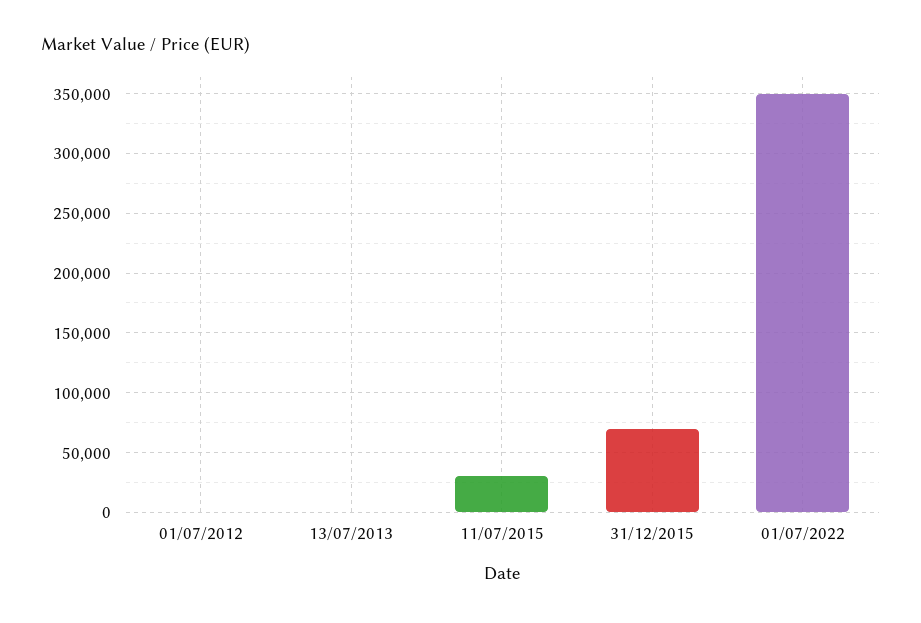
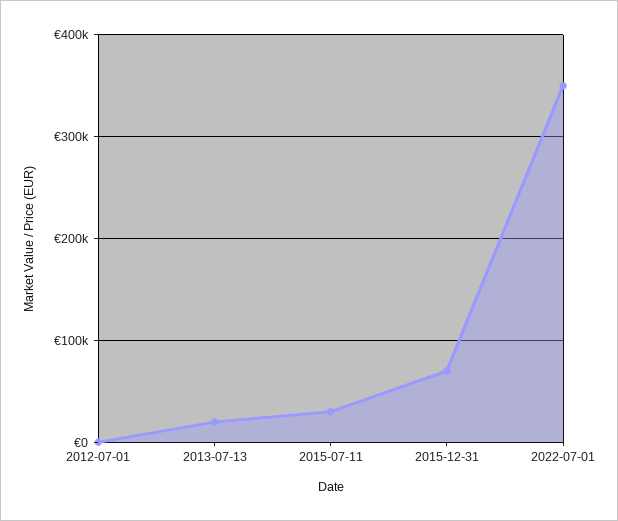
  {
    "01/07/2012": 0,
-   "13/07/2013": 0,
+   "13/07/2013": 20000,
    "11/07/2015": 30000,
    "31/12/2015": 70000,
    "01/07/2022": 350000
  }

